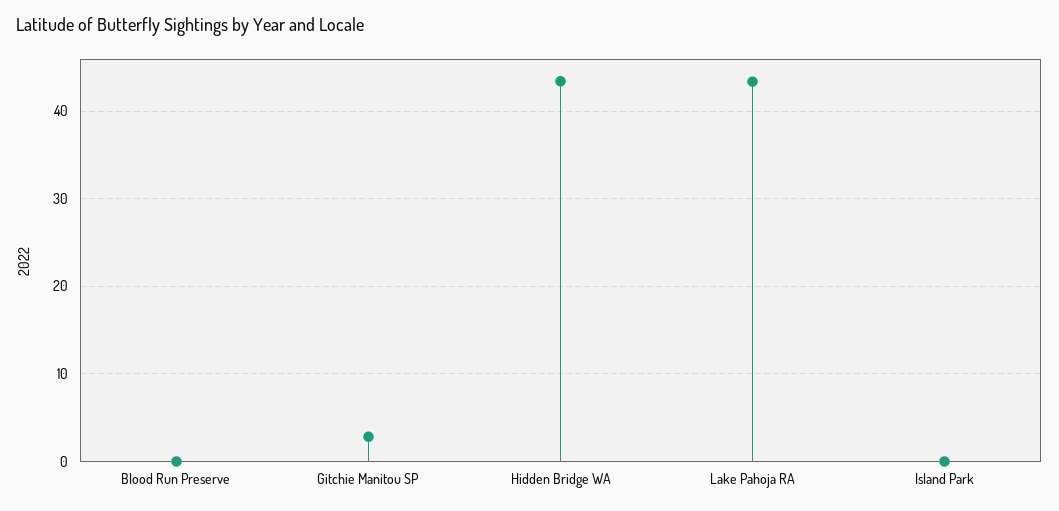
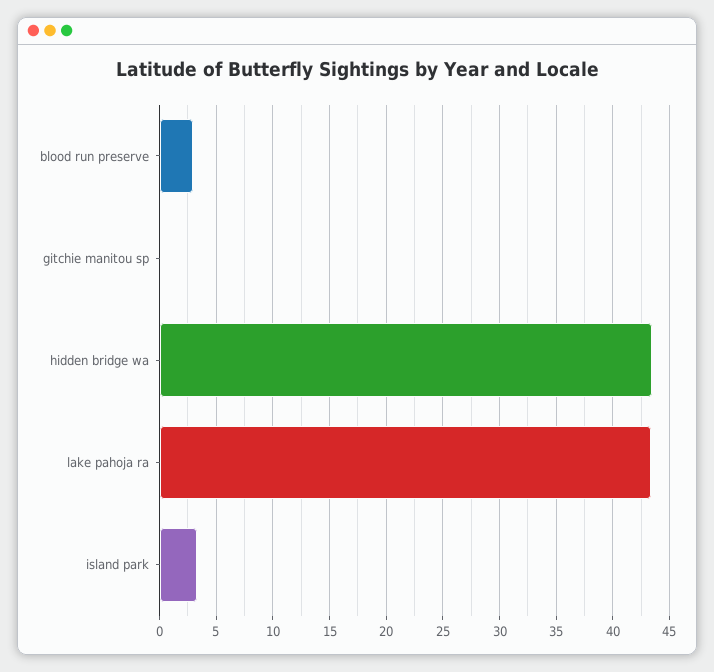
  {
-   "Blood Run Preserve": 0,
+   "Blood Run Preserve": 3,
-   "Gitchie Manitou SP": 3,
+   "Gitchie Manitou SP": 0,
    "Hidden Bridge WA": 43,
    "Lake Pahoja RA": 43,
-   "Island Park": 0
+   "Island Park": 3
  }

